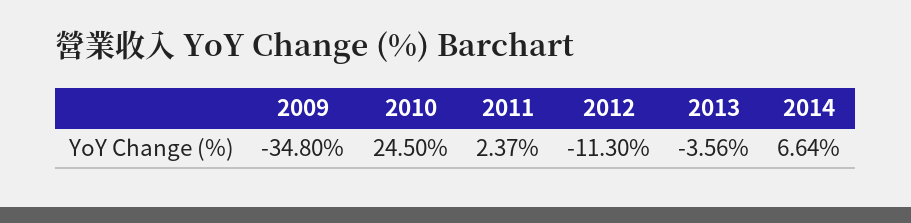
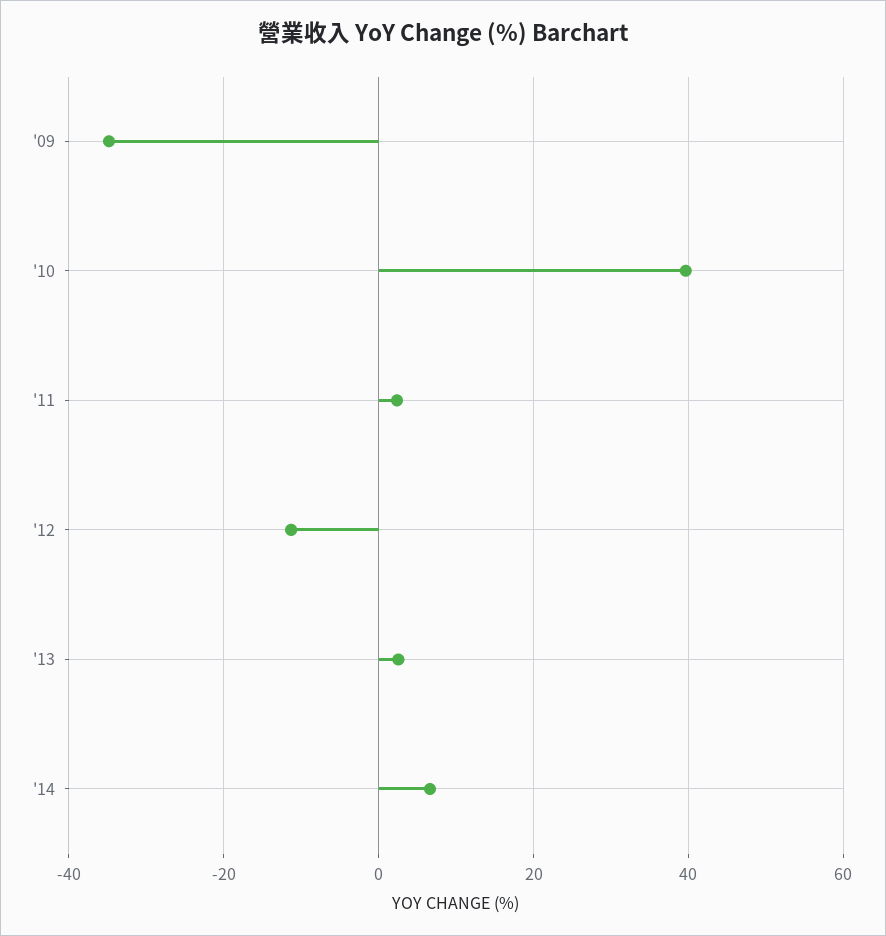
  {
    "2009": -34.8,
-   "2010": 24.5,
+   "2010": 40,
    "2011": 2.37,
    "2012": -11.3,
-   "2013": -3.56,
+   "2013": 2,
    "2014": 6.64
  }

